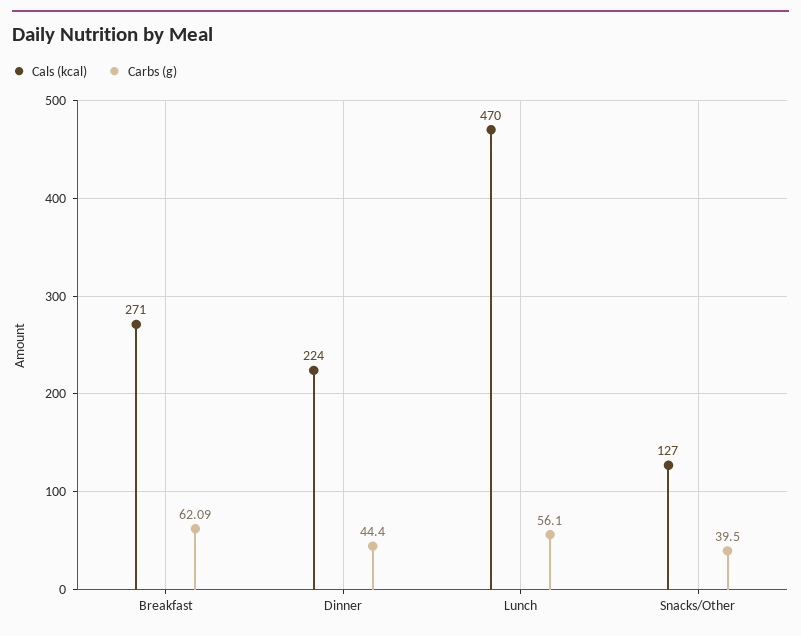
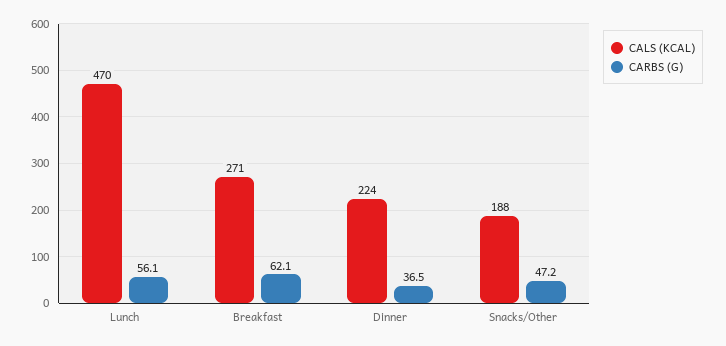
  {
    "Cals (kcal)": {
      "Breakfast": 271,
      "Dinner": 224,
      "Lunch": 470,
-     "Snacks/Other": 127
+     "Snacks/Other": 188
    },
    "Carbs (g)": {
      "Breakfast": 62.09,
-     "Dinner": 44.4,
+     "Dinner": 36.5,
      "Lunch": 56.1,
-     "Snacks/Other": 39.5
+     "Snacks/Other": 47.2
    }
  }

